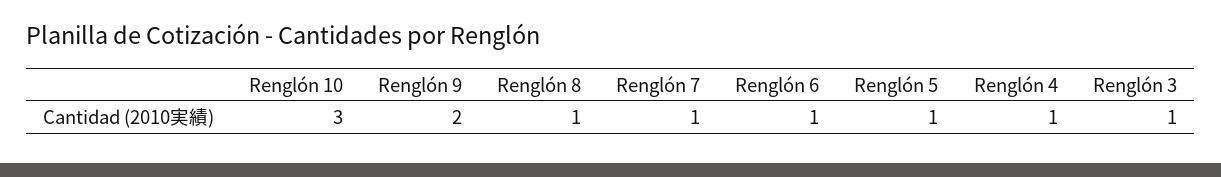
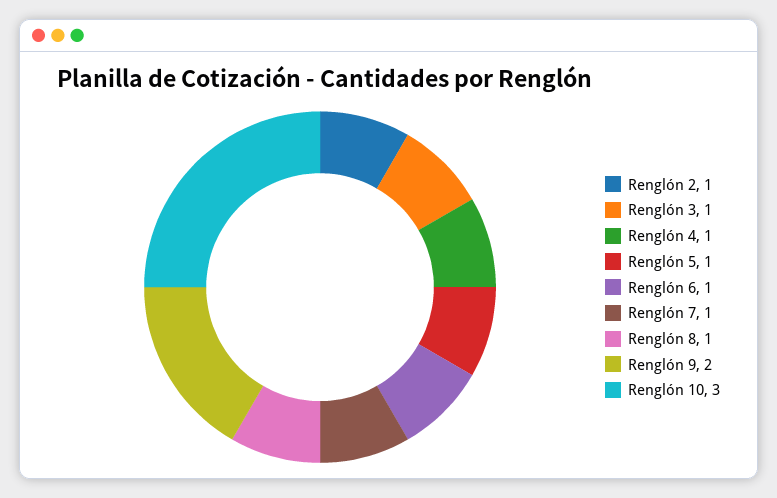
  {
    "Renglón 10": 3,
    "Renglón 9": 2,
    "Renglón 8": 1,
    "Renglón 7": 1,
    "Renglón 6": 1,
    "Renglón 5": 1,
    "Renglón 4": 1,
-   "Renglón 3": 1
+   "Renglón 3": 1,
+   "Renglón 2": 1
  }

